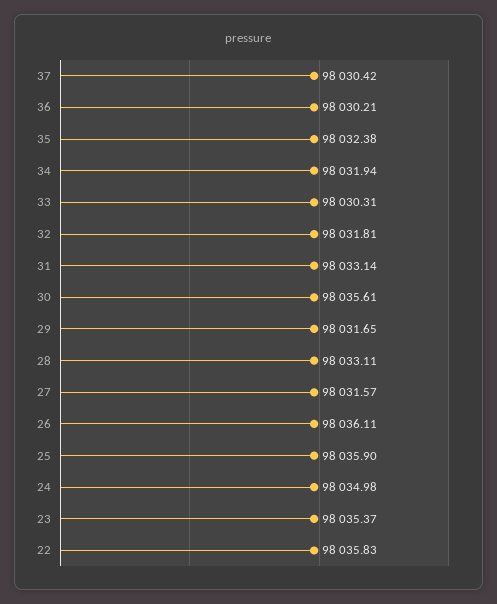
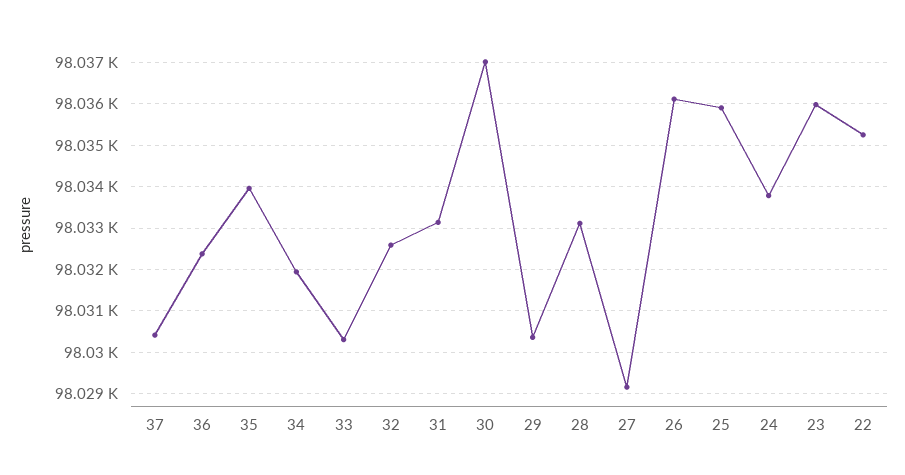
  {
    "37": 98030.42,
-   "36": 98030.21,
+   "36": 98032.4,
-   "35": 98032.38,
+   "35": 98034,
    "34": 98031.94,
    "33": 98030.31,
-   "32": 98031.81,
+   "32": 98032.6,
    "31": 98033.14,
-   "30": 98035.61,
+   "30": 98037,
-   "29": 98031.65,
+   "29": 98030.4,
    "28": 98033.11,
-   "27": 98031.57,
+   "27": 98029.2,
    "26": 98036.11,
    "25": 98035.9,
-   "24": 98034.98,
+   "24": 98033.8,
-   "23": 98035.37,
+   "23": 98036,
-   "22": 98035.83
+   "22": 98035.2
  }

